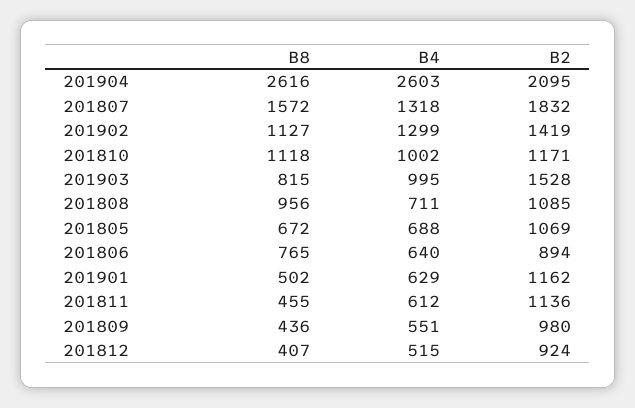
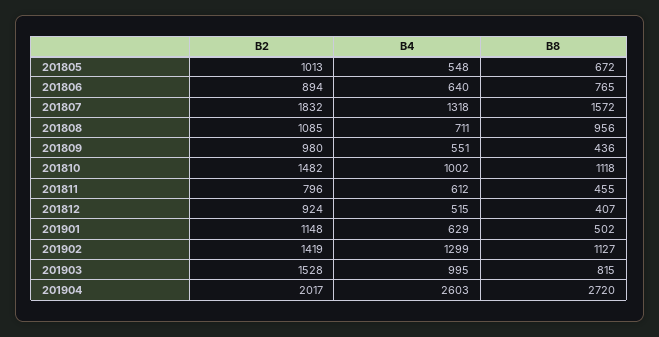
  {
    "B8": {
-     "201904": 2616,
+     "201904": 2720,
      "201807": 1572,
      "201902": 1127,
      "201810": 1118,
      "201903": 815,
      "201808": 956,
      "201805": 672,
      "201806": 765,
      "201901": 502,
      "201811": 455,
      "201809": 436,
      "201812": 407
    },
    "B4": {
      "201904": 2603,
      "201807": 1318,
      "201902": 1299,
      "201810": 1002,
      "201903": 995,
      "201808": 711,
-     "201805": 688,
+     "201805": 548,
      "201806": 640,
      "201901": 629,
      "201811": 612,
      "201809": 551,
      "201812": 515
    },
    "B2": {
-     "201904": 2095,
+     "201904": 2017,
      "201807": 1832,
      "201902": 1419,
-     "201810": 1171,
+     "201810": 1482,
      "201903": 1528,
      "201808": 1085,
-     "201805": 1069,
+     "201805": 1013,
      "201806": 894,
-     "201901": 1162,
+     "201901": 1148,
-     "201811": 1136,
+     "201811": 796,
      "201809": 980,
      "201812": 924
    }
  }

